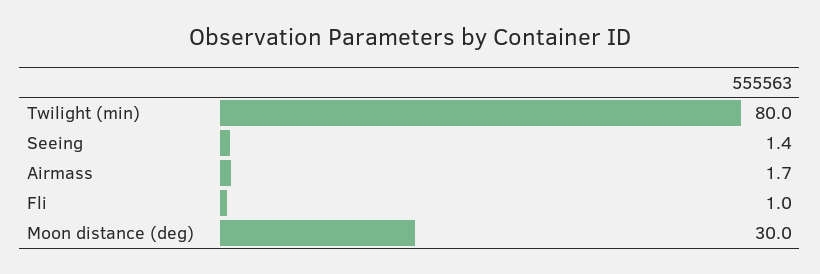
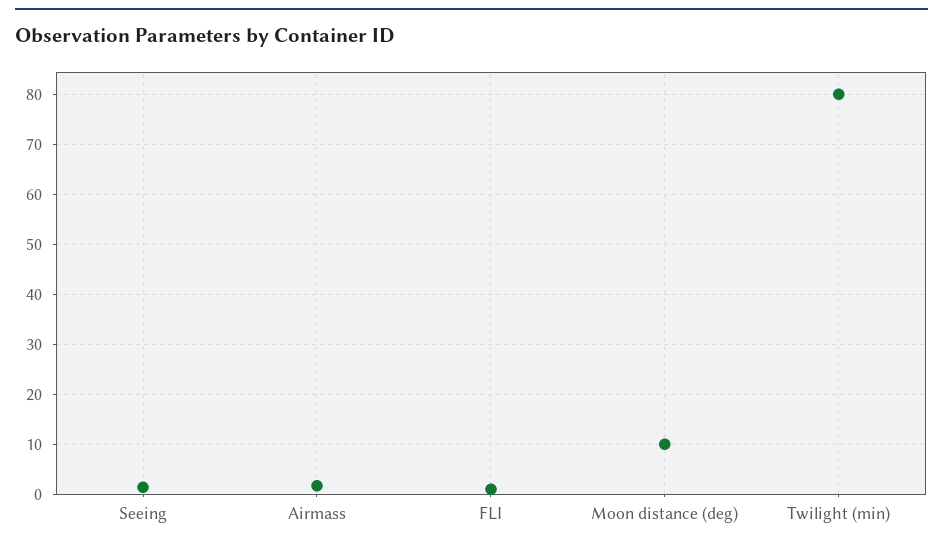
  {
    "Twilight (min)": 80,
    "Seeing": 1.4,
    "Airmass": 1.7,
    "Fli": 1,
-   "Moon distance (deg)": 30
+   "Moon distance (deg)": 10
  }

